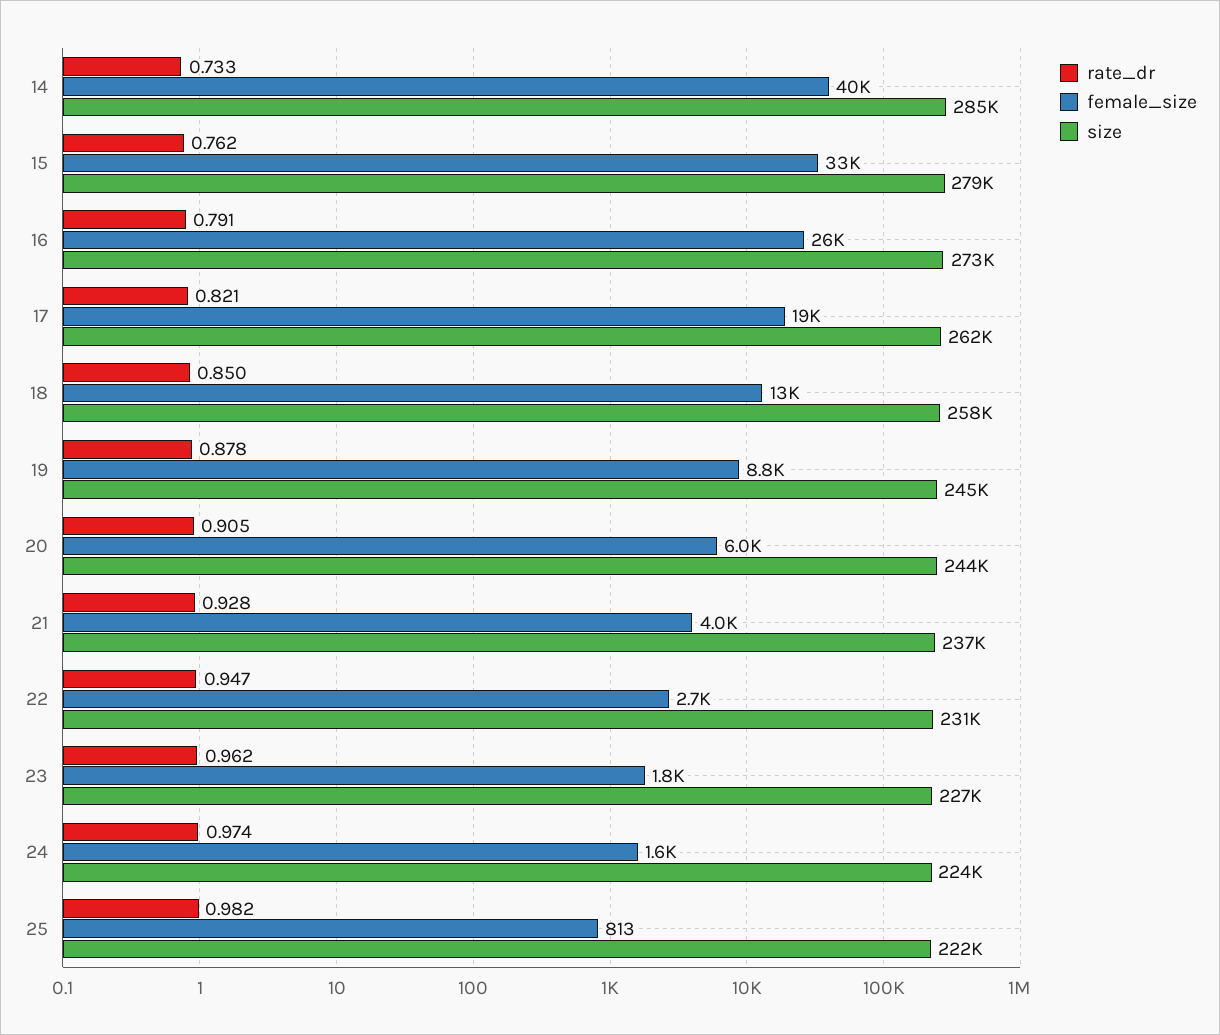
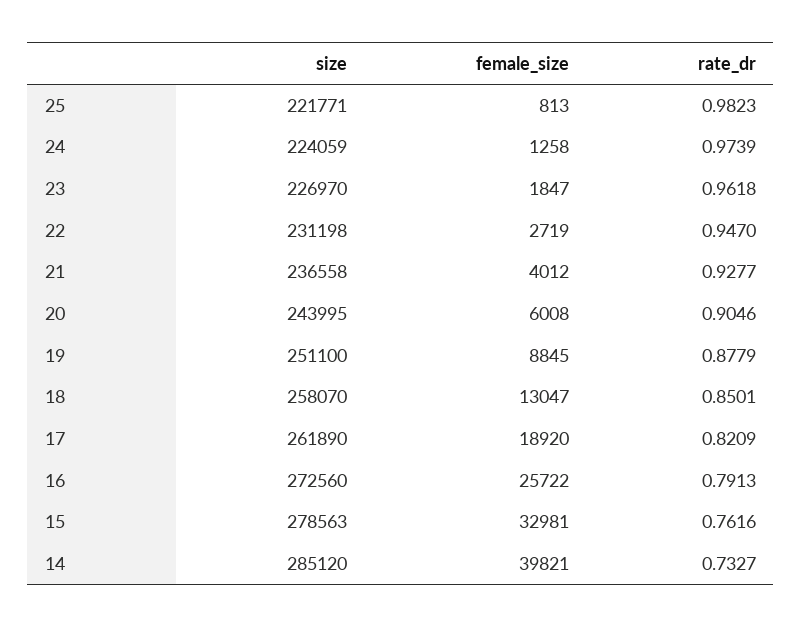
  {
    "rate_dr": {
      "14": 0.7327,
      "15": 0.7616,
      "16": 0.7913,
      "17": 0.8209,
      "18": 0.8501,
      "19": 0.8779,
      "20": 0.9046,
      "21": 0.9277,
      "22": 0.947,
      "23": 0.9618,
      "24": 0.9739,
      "25": 0.9823
    },
    "female_size": {
      "14": 39821,
      "15": 32981,
      "16": 25722,
      "17": 18920,
      "18": 13047,
      "19": 8845,
      "20": 6008,
      "21": 4012,
      "22": 2719,
      "23": 1847,
-     "24": 1600,
+     "24": 1258,
      "25": 813
    },
    "size": {
      "14": 285120,
      "15": 278563,
      "16": 272560,
      "17": 261890,
      "18": 258070,
-     "19": 245000,
+     "19": 251100,
      "20": 243995,
      "21": 236558,
      "22": 231198,
      "23": 226970,
      "24": 224059,
      "25": 221771
    }
  }

